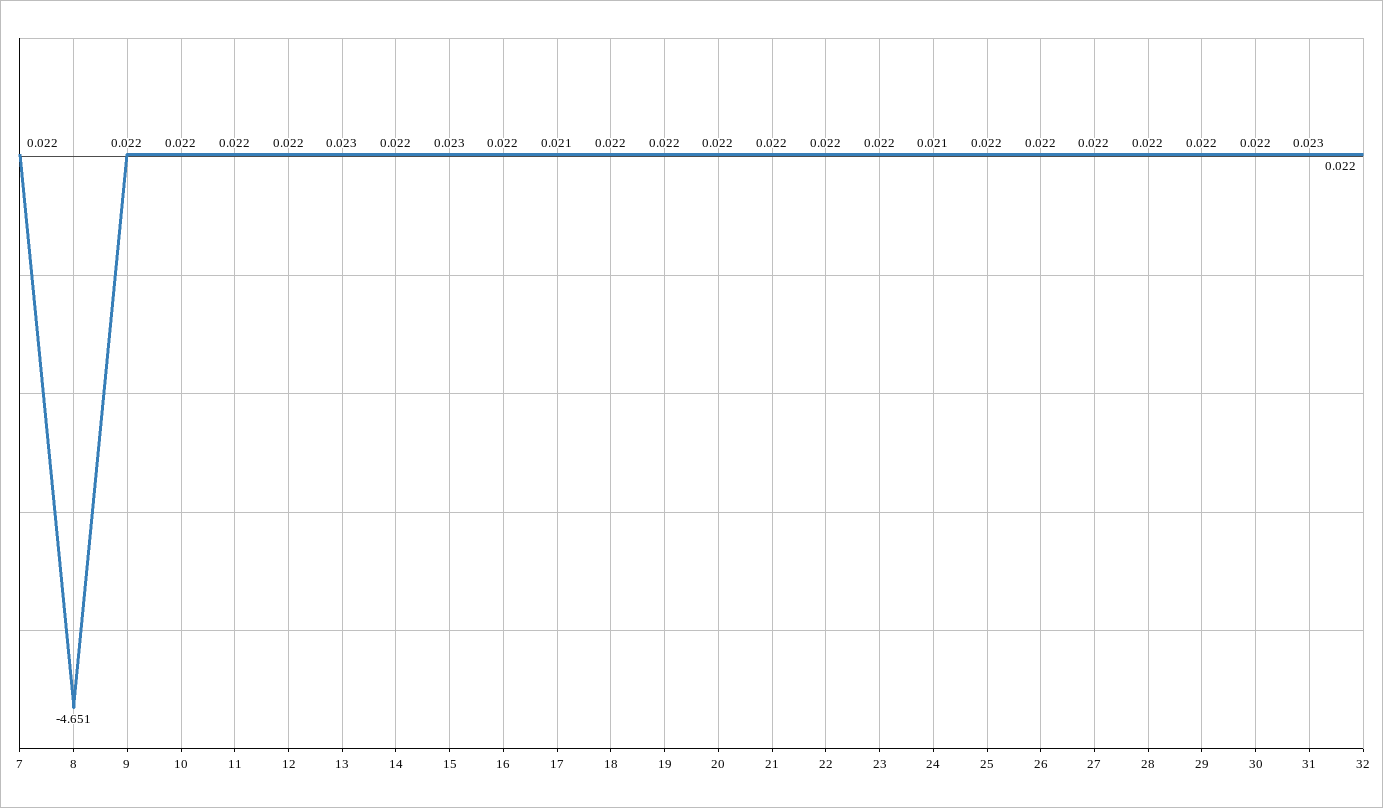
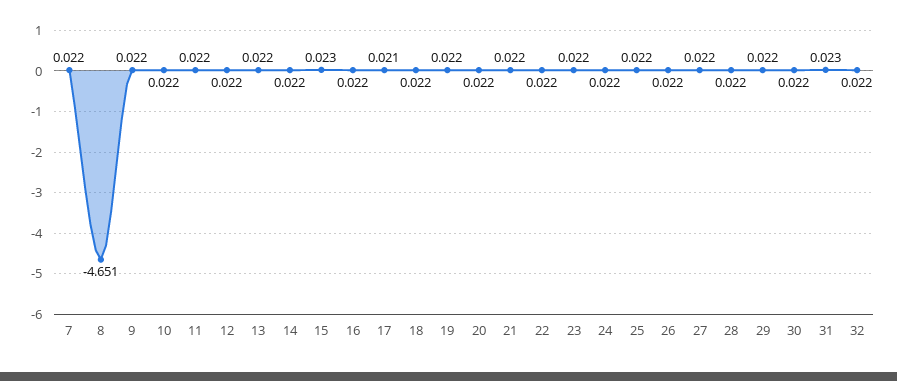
  {
    "7": 0.022,
    "8": -4.651,
    "9": 0.022,
    "10": 0.022,
    "11": 0.022,
    "12": 0.022,
-   "13": 0.023,
+   "13": 0.022,
    "14": 0.022,
    "15": 0.023,
    "16": 0.022,
    "17": 0.021,
    "18": 0.022,
    "19": 0.022,
    "20": 0.022,
    "21": 0.022,
    "22": 0.022,
    "23": 0.022,
-   "24": 0.021,
+   "24": 0.022,
    "25": 0.022,
    "26": 0.022,
    "27": 0.022,
    "28": 0.022,
    "29": 0.022,
    "30": 0.022,
    "31": 0.023,
    "32": 0.022
  }

